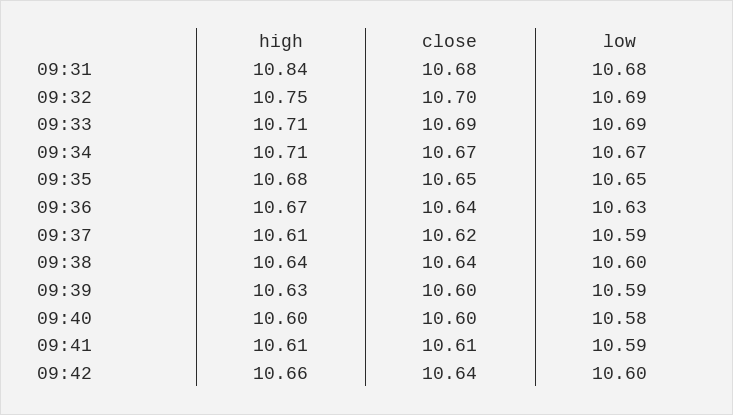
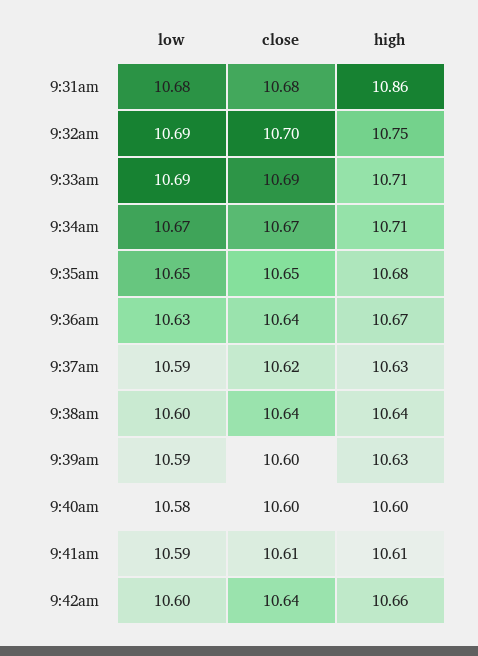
  {
    "high": {
-     "09:31": 10.84,
+     "09:31": 10.86,
      "09:32": 10.75,
      "09:33": 10.71,
      "09:34": 10.71,
      "09:35": 10.68,
      "09:36": 10.67,
-     "09:37": 10.61,
+     "09:37": 10.63,
      "09:38": 10.64,
      "09:39": 10.63,
      "09:40": 10.6,
      "09:41": 10.61,
      "09:42": 10.66
    },
    "close": {
      "09:31": 10.68,
      "09:32": 10.7,
      "09:33": 10.69,
      "09:34": 10.67,
      "09:35": 10.65,
      "09:36": 10.64,
      "09:37": 10.62,
      "09:38": 10.64,
      "09:39": 10.6,
      "09:40": 10.6,
      "09:41": 10.61,
      "09:42": 10.64
    },
    "low": {
      "09:31": 10.68,
      "09:32": 10.69,
      "09:33": 10.69,
      "09:34": 10.67,
      "09:35": 10.65,
      "09:36": 10.63,
      "09:37": 10.59,
      "09:38": 10.6,
      "09:39": 10.59,
      "09:40": 10.58,
      "09:41": 10.59,
      "09:42": 10.6
    }
  }

